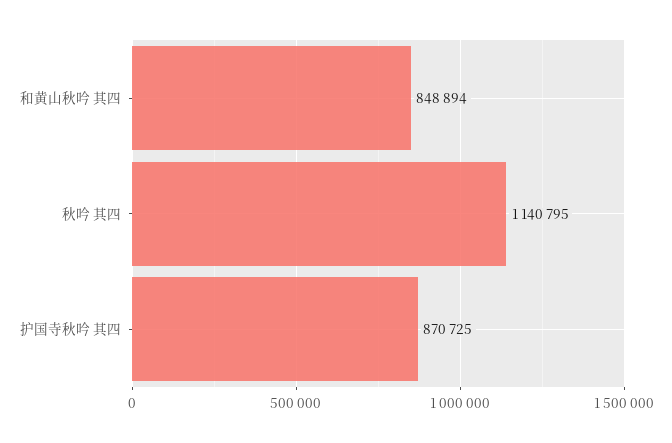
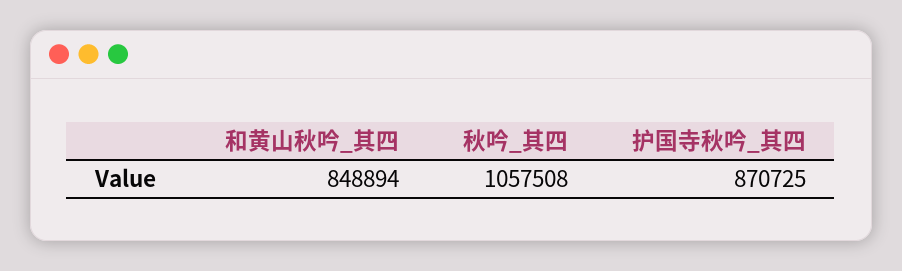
  {
    "和黄山秋吟 其四": 848894,
-   "秋吟 其四": 1140795,
+   "秋吟 其四": 1057508,
    "护国寺秋吟 其四": 870725
  }

